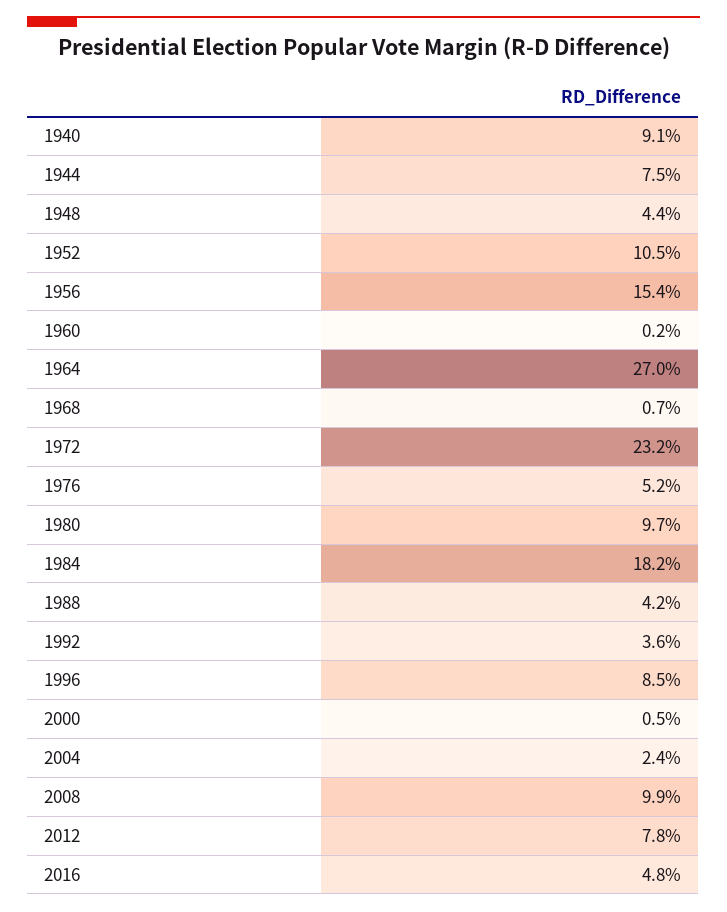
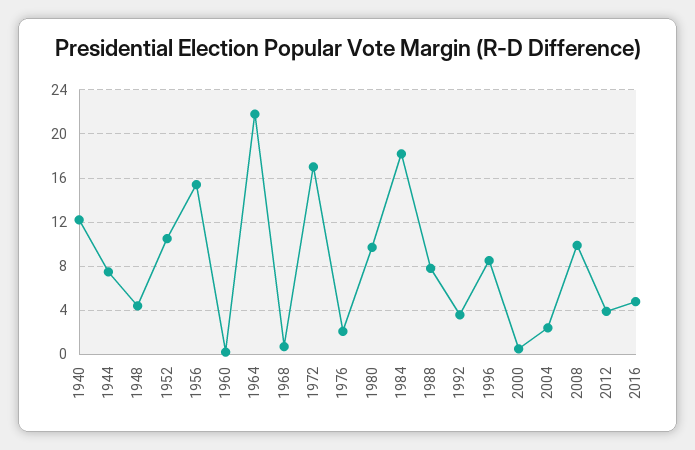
  {
-   "1940": 9.1,
+   "1940": 12,
    "1944": 7.5,
    "1948": 4.4,
    "1952": 10.5,
    "1956": 15.4,
    "1960": 0.2,
-   "1964": 27,
+   "1964": 22,
    "1968": 0.7,
-   "1972": 23.2,
+   "1972": 17,
-   "1976": 5.2,
+   "1976": 2,
    "1980": 9.7,
    "1984": 18.2,
-   "1988": 4.2,
+   "1988": 8,
    "1992": 3.6,
    "1996": 8.5,
    "2000": 0.5,
    "2004": 2.4,
    "2008": 9.9,
-   "2012": 7.8,
+   "2012": 4,
    "2016": 4.8
  }

